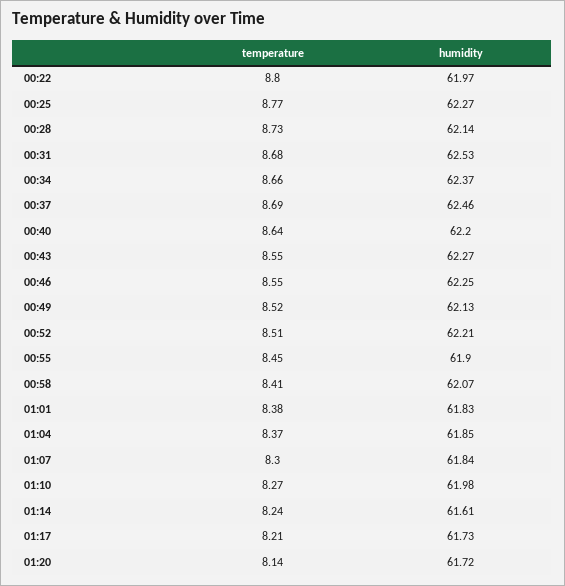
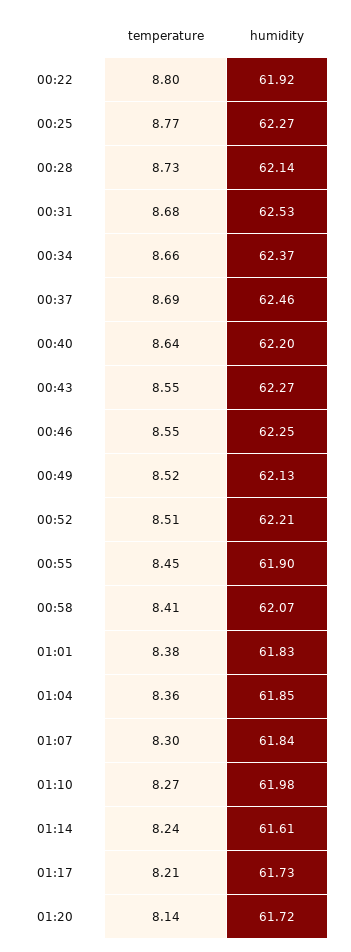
  {
    "temperature": {
      "00:22": 8.8,
      "00:25": 8.77,
      "00:28": 8.73,
      "00:31": 8.68,
      "00:34": 8.66,
      "00:37": 8.69,
      "00:40": 8.64,
      "00:43": 8.55,
      "00:46": 8.55,
      "00:49": 8.52,
      "00:52": 8.51,
      "00:55": 8.45,
      "00:58": 8.41,
      "01:01": 8.38,
-     "01:04": 8.37,
+     "01:04": 8.36,
      "01:07": 8.3,
      "01:10": 8.27,
      "01:14": 8.24,
      "01:17": 8.21,
      "01:20": 8.14
    },
    "humidity": {
-     "00:22": 61.97,
+     "00:22": 61.92,
      "00:25": 62.27,
      "00:28": 62.14,
      "00:31": 62.53,
      "00:34": 62.37,
      "00:37": 62.46,
      "00:40": 62.2,
      "00:43": 62.27,
      "00:46": 62.25,
      "00:49": 62.13,
      "00:52": 62.21,
      "00:55": 61.9,
      "00:58": 62.07,
      "01:01": 61.83,
      "01:04": 61.85,
      "01:07": 61.84,
      "01:10": 61.98,
      "01:14": 61.61,
      "01:17": 61.73,
      "01:20": 61.72
    }
  }

